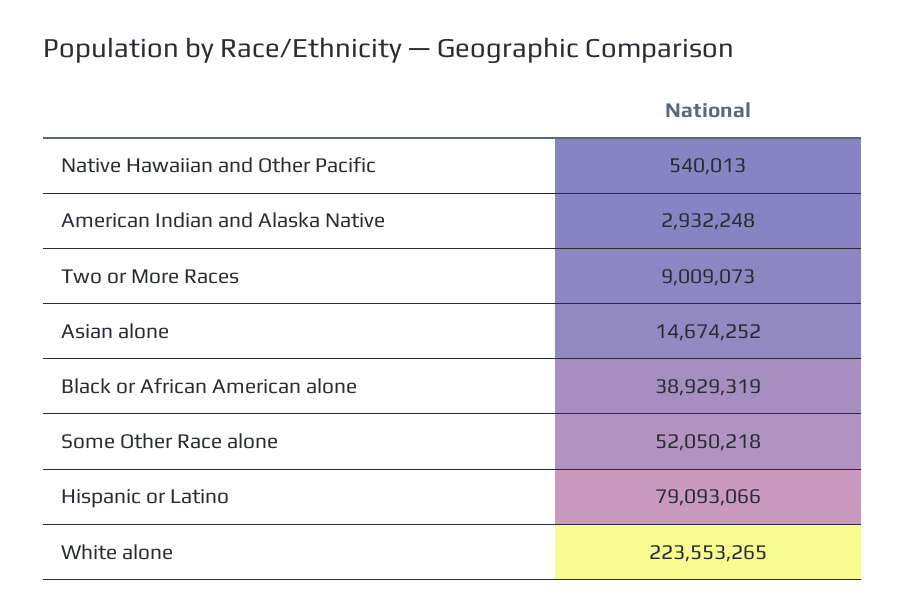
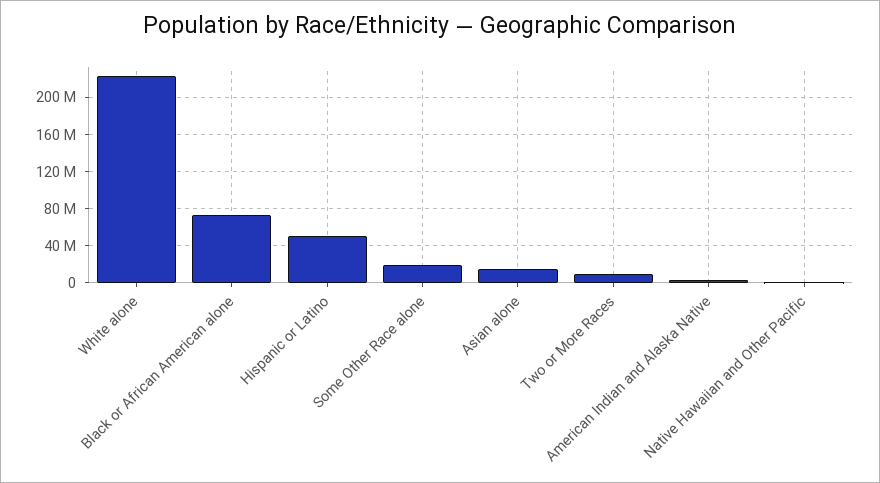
  {
    "Native Hawaiian and Other Pacific": 540013,
    "American Indian and Alaska Native": 2932248,
    "Two or More Races": 9009073,
    "Asian alone": 14674252,
-   "Black or African American alone": 38929319,
+   "Black or African American alone": 70000000,
-   "Some Other Race alone": 52050218,
+   "Some Other Race alone": 20000000,
-   "Hispanic or Latino": 79093066,
+   "Hispanic or Latino": 50000000,
    "White alone": 223553265
  }

